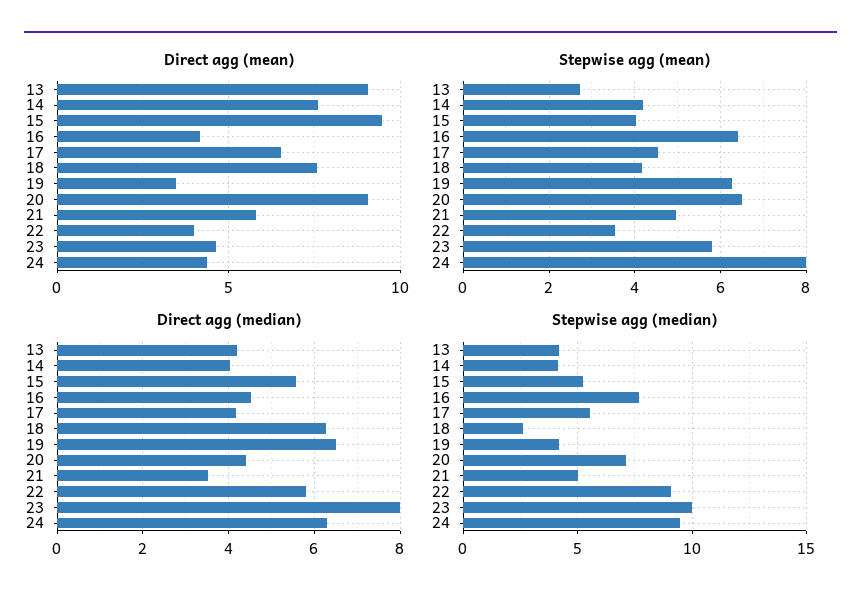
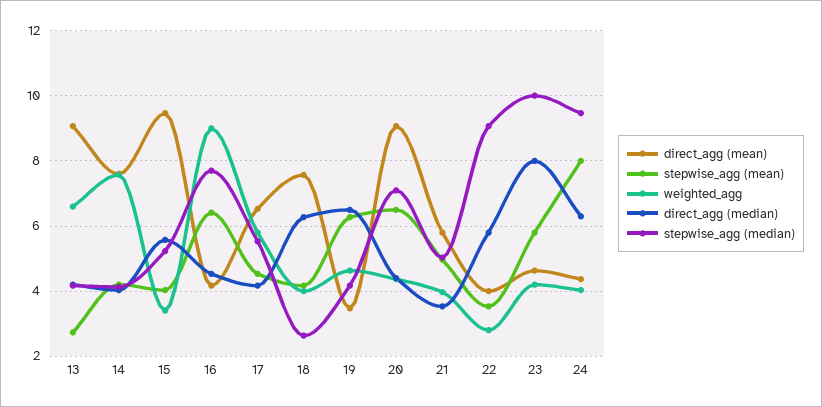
  {
    "Direct agg (mean)": {
      "13": 9,
      "14": 7.6,
      "15": 9.4,
      "16": 4.2,
      "17": 6.6,
      "18": 7.6,
      "19": 3.4,
      "20": 9,
      "21": 5.8,
      "22": 4,
      "23": 4.6,
      "24": 4.4
    },
    "Stepwise agg (mean)": {
      "13": 2.8,
      "14": 4.2,
      "15": 4,
      "16": 6.4,
      "17": 4.6,
      "18": 4.2,
      "19": 6.2,
      "20": 6.6,
      "21": 5,
      "22": 3.6,
      "23": 5.8,
      "24": 8
    },
    "Direct agg (median)": {
      "13": 4.2,
      "14": 4,
      "15": 5.6,
      "16": 4.6,
      "17": 4.2,
      "18": 6.2,
      "19": 6.6,
      "20": 4.4,
      "21": 3.6,
      "22": 5.8,
      "23": 8,
      "24": 6.4
    },
    "Stepwise agg (median)": {
      "13": 4.2,
      "14": 4.2,
      "15": 5.2,
      "16": 7.8,
      "17": 5.6,
      "18": 2.6,
      "19": 4.2,
      "20": 7.2,
      "21": 5,
      "22": 9,
      "23": 10,
      "24": 9.4
-   }
+   },
+   "weighted_agg": {
+     "13": 6.6,
+     "14": 7.6,
+     "15": 3.4,
+     "16": 9,
+     "17": 5.8,
+     "18": 4,
+     "19": 4.6,
+     "20": 4.4,
+     "21": 4,
+     "22": 2.8,
+     "23": 4.2,
+     "24": 4
+   }
  }

